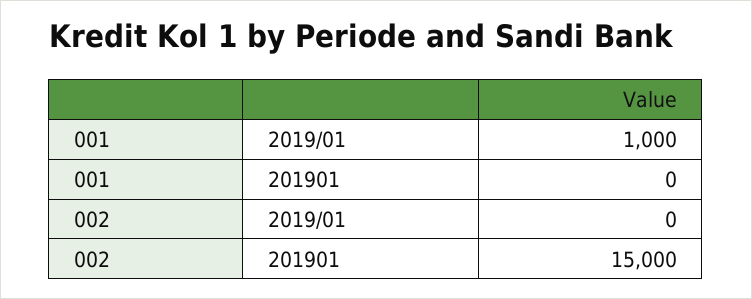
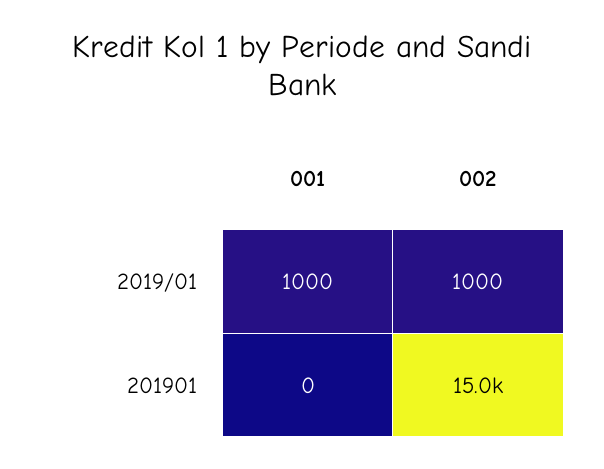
  {
    "001": {
      "2019/01": 1000,
      "201901": 0
    },
    "002": {
-     "2019/01": 0,
+     "2019/01": 1000,
      "201901": 15000
    }
  }

